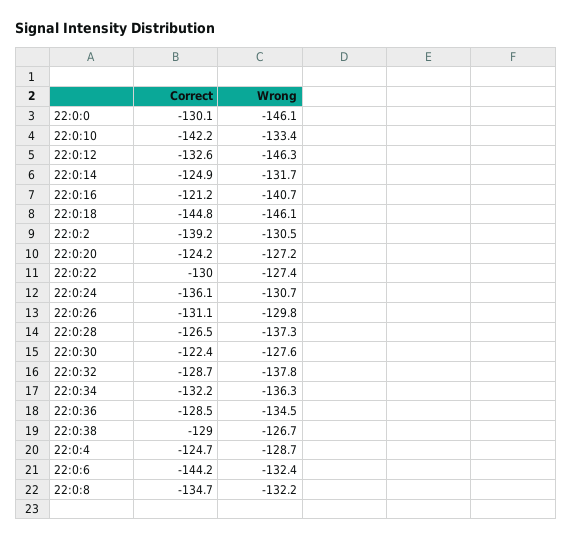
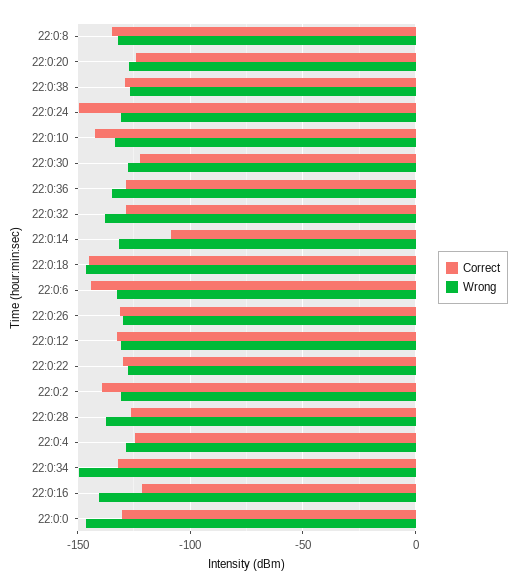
  {
    "Correct": {
      "22:0:0": -130.1,
      "22:0:10": -142.2,
      "22:0:12": -132.6,
-     "22:0:14": -124.9,
+     "22:0:14": -110,
      "22:0:16": -121.2,
      "22:0:18": -144.8,
      "22:0:2": -139.2,
      "22:0:20": -124.2,
      "22:0:22": -130,
-     "22:0:24": -136.1,
+     "22:0:24": -150,
      "22:0:26": -131.1,
      "22:0:28": -126.5,
      "22:0:30": -122.4,
      "22:0:32": -128.7,
      "22:0:34": -132.2,
      "22:0:36": -128.5,
      "22:0:38": -129,
      "22:0:4": -124.7,
      "22:0:6": -144.2,
      "22:0:8": -134.7
    },
    "Wrong": {
      "22:0:0": -146.1,
      "22:0:10": -133.4,
-     "22:0:12": -146.3,
+     "22:0:12": -130,
      "22:0:14": -131.7,
      "22:0:16": -140.7,
      "22:0:18": -146.1,
      "22:0:2": -130.5,
      "22:0:20": -127.2,
      "22:0:22": -127.4,
      "22:0:24": -130.7,
      "22:0:26": -129.8,
      "22:0:28": -137.3,
      "22:0:30": -127.6,
      "22:0:32": -137.8,
-     "22:0:34": -136.3,
+     "22:0:34": -150,
      "22:0:36": -134.5,
      "22:0:38": -126.7,
      "22:0:4": -128.7,
      "22:0:6": -132.4,
      "22:0:8": -132.2
    }
  }

